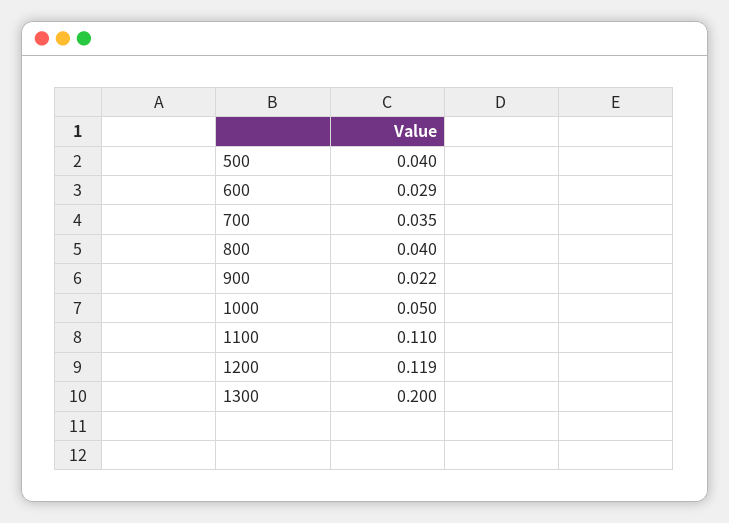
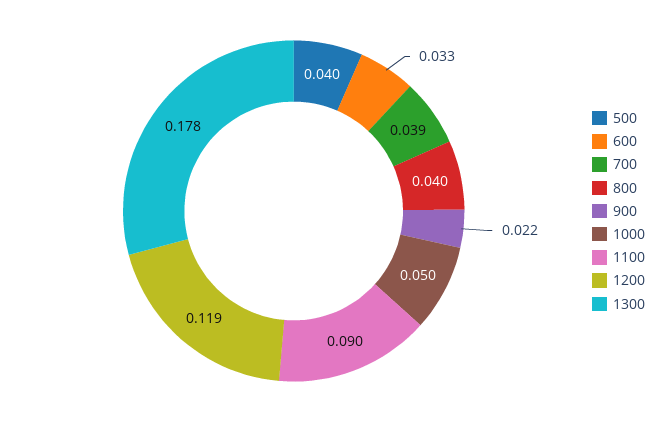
  {
    "500": 0.04,
-   "600": 0.029,
+   "600": 0.033,
-   "700": 0.035,
+   "700": 0.039,
    "800": 0.04,
    "900": 0.022,
    "1000": 0.05,
-   "1100": 0.11,
+   "1100": 0.09,
    "1200": 0.119,
-   "1300": 0.2
+   "1300": 0.178
  }

